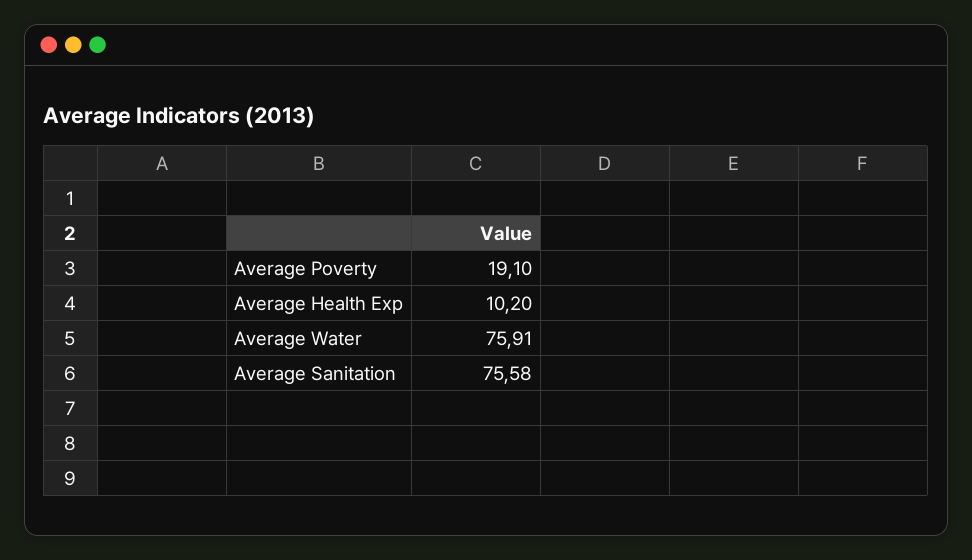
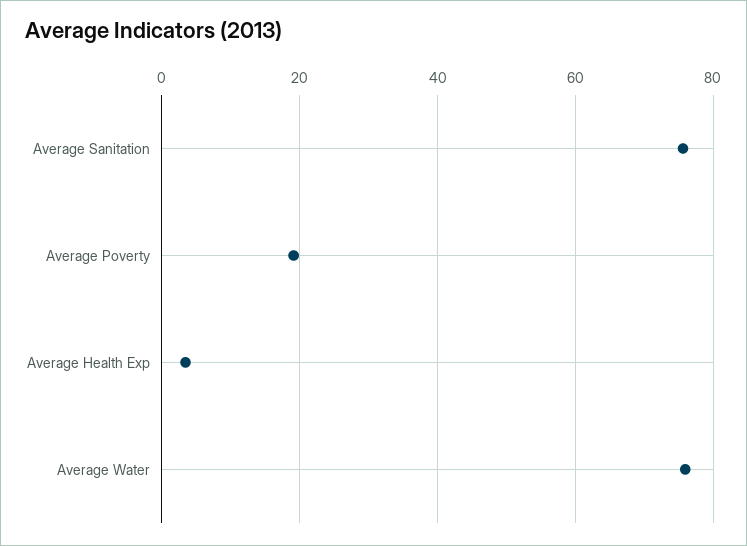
  {
    "Average Poverty": 19.1,
-   "Average Health Exp": 10.2,
+   "Average Health Exp": 4,
    "Average Water": 75.91,
    "Average Sanitation": 75.58
  }

